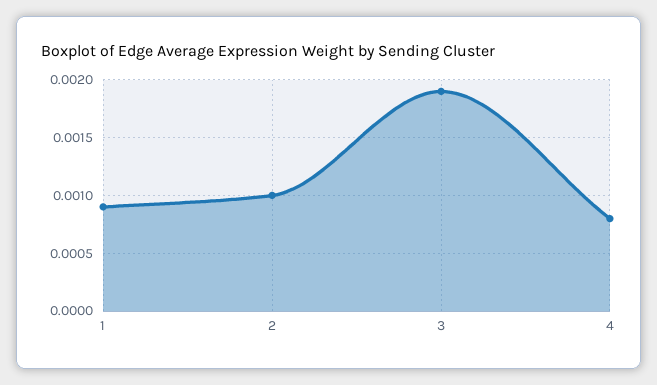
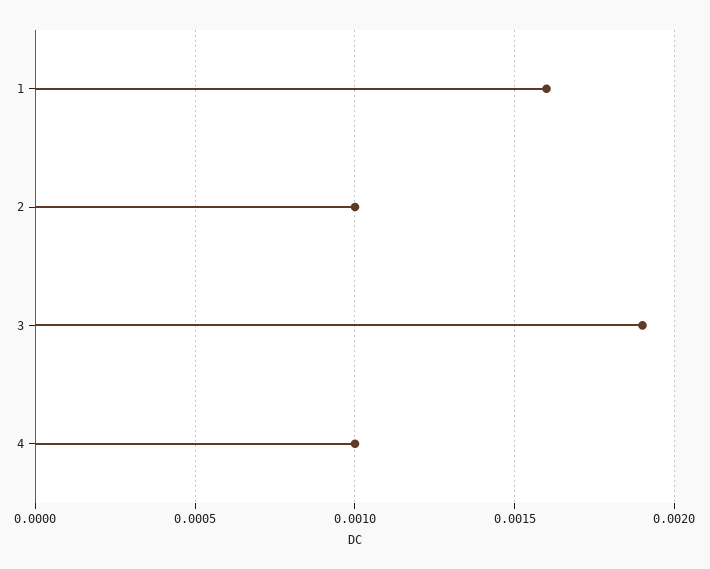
  {
-   "1": 0.0009,
+   "1": 0.0016,
    "2": 0.001,
    "3": 0.0019,
-   "4": 0.0008
+   "4": 0.001
  }

